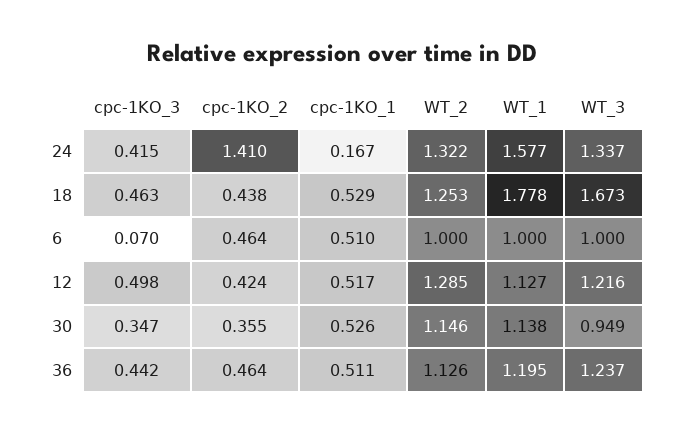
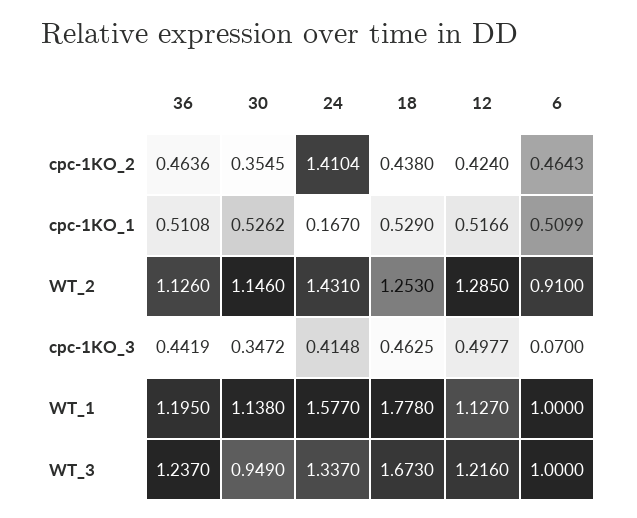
  {
    "cpc-1KO_3": {
      "24": 0.4148,
      "18": 0.4625,
      "6": 0.07,
      "12": 0.4977,
      "30": 0.3472,
      "36": 0.4419
    },
    "cpc-1KO_2": {
      "24": 1.4104,
      "18": 0.438,
      "6": 0.4643,
      "12": 0.424,
      "30": 0.3545,
      "36": 0.4636
    },
    "cpc-1KO_1": {
      "24": 0.167,
      "18": 0.529,
      "6": 0.5099,
      "12": 0.5166,
      "30": 0.5262,
      "36": 0.5108
    },
    "WT_2": {
-     "24": 1.322,
+     "24": 1.431,
      "18": 1.253,
-     "6": 1,
+     "6": 0.91,
      "12": 1.285,
      "30": 1.146,
      "36": 1.126
    },
    "WT_1": {
      "24": 1.577,
      "18": 1.778,
      "6": 1,
      "12": 1.127,
      "30": 1.138,
      "36": 1.195
    },
    "WT_3": {
      "24": 1.337,
      "18": 1.673,
      "6": 1,
      "12": 1.216,
      "30": 0.949,
      "36": 1.237
    }
  }

